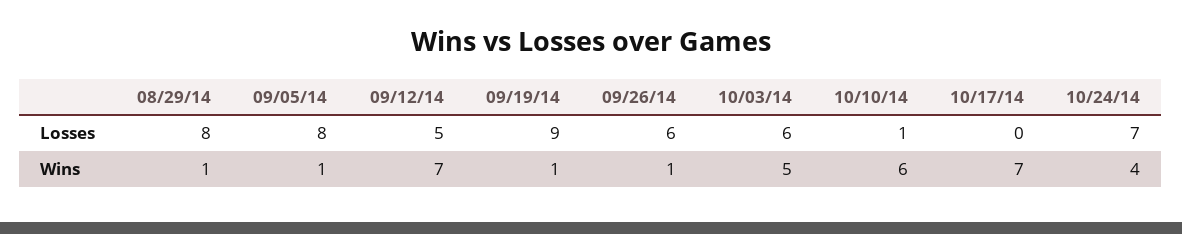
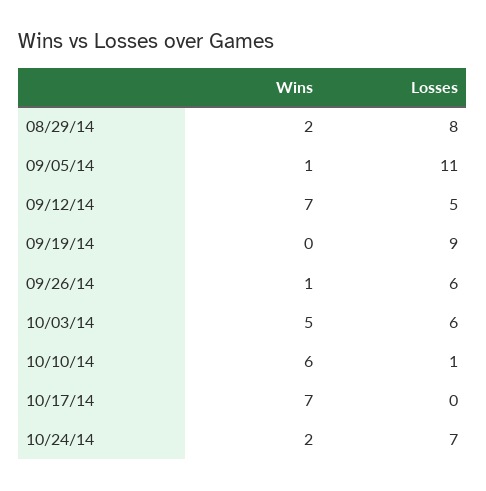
  {
    "08/29/14": {
      "Losses": 8,
-     "Wins": 1
+     "Wins": 2
    },
    "09/05/14": {
-     "Losses": 8,
+     "Losses": 11,
      "Wins": 1
    },
    "09/12/14": {
      "Losses": 5,
      "Wins": 7
    },
    "09/19/14": {
      "Losses": 9,
-     "Wins": 1
+     "Wins": 0
    },
    "09/26/14": {
      "Losses": 6,
      "Wins": 1
    },
    "10/03/14": {
      "Losses": 6,
      "Wins": 5
    },
    "10/10/14": {
      "Losses": 1,
      "Wins": 6
    },
    "10/17/14": {
      "Losses": 0,
      "Wins": 7
    },
    "10/24/14": {
      "Losses": 7,
-     "Wins": 4
+     "Wins": 2
    }
  }

